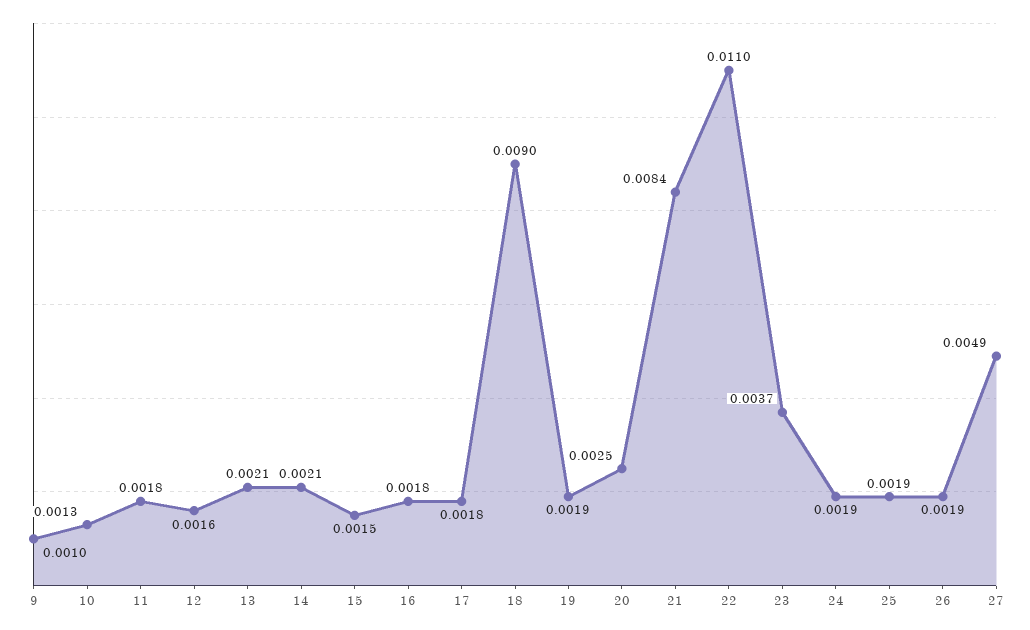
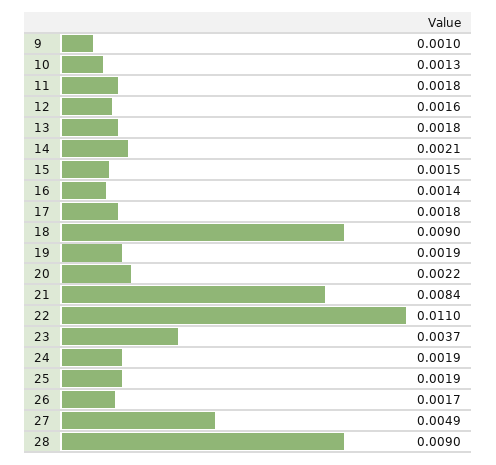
  {
    "9": 0.001,
    "10": 0.0013,
    "11": 0.0018,
    "12": 0.0016,
-   "13": 0.0021,
+   "13": 0.0018,
    "14": 0.0021,
    "15": 0.0015,
-   "16": 0.0018,
+   "16": 0.0014,
    "17": 0.0018,
    "18": 0.009,
    "19": 0.0019,
-   "20": 0.0025,
+   "20": 0.0022,
    "21": 0.0084,
    "22": 0.011,
    "23": 0.0037,
    "24": 0.0019,
    "25": 0.0019,
-   "26": 0.0019,
+   "26": 0.0017,
-   "27": 0.0049
+   "27": 0.0049,
+   "28": 0.009
  }

